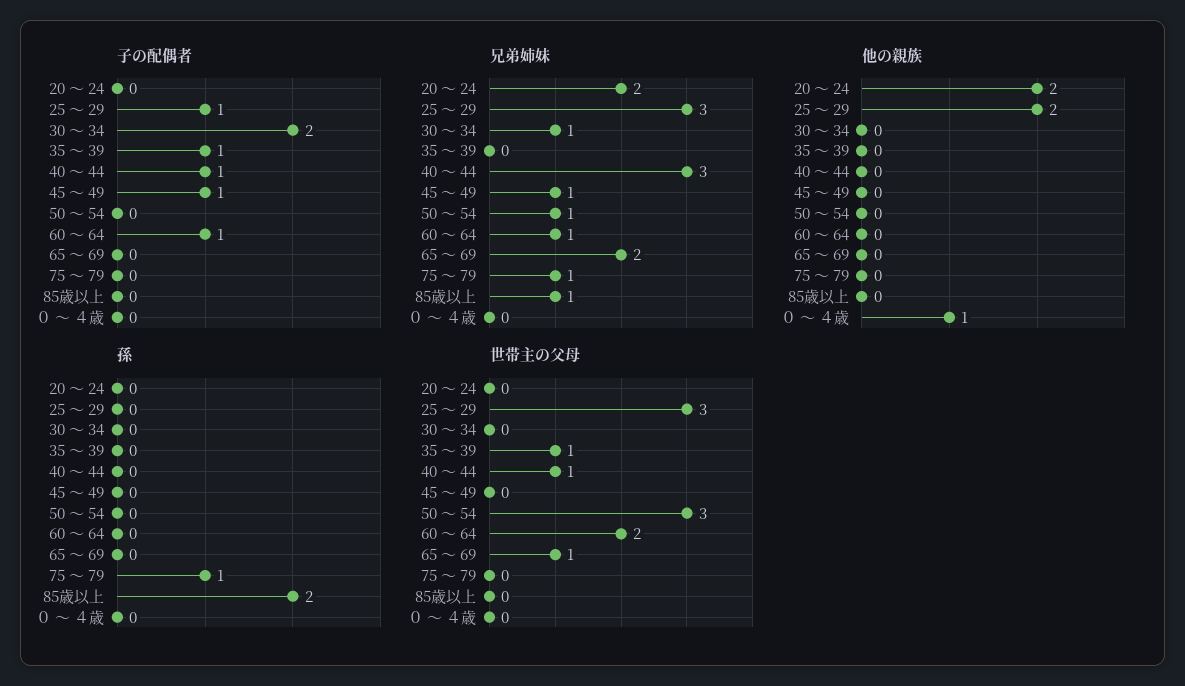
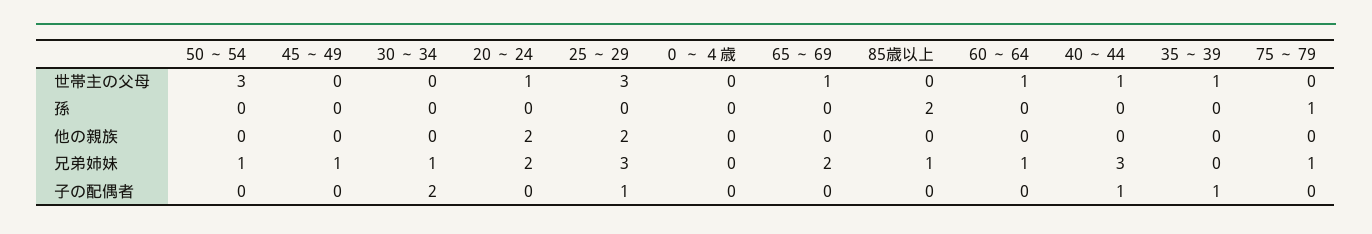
  {
    "子の配偶者": {
      "20 ～ 24": 0,
      "25 ～ 29": 1,
      "30 ～ 34": 2,
      "35 ～ 39": 1,
      "40 ～ 44": 1,
-     "45 ～ 49": 1,
+     "45 ～ 49": 0,
      "50 ～ 54": 0,
-     "60 ～ 64": 1,
+     "60 ～ 64": 0,
      "65 ～ 69": 0,
      "75 ～ 79": 0,
      "85歳以上": 0,
      "０ ～ ４歳": 0
    },
    "兄弟姉妹": {
      "20 ～ 24": 2,
      "25 ～ 29": 3,
      "30 ～ 34": 1,
      "35 ～ 39": 0,
      "40 ～ 44": 3,
      "45 ～ 49": 1,
      "50 ～ 54": 1,
      "60 ～ 64": 1,
      "65 ～ 69": 2,
      "75 ～ 79": 1,
      "85歳以上": 1,
      "０ ～ ４歳": 0
    },
    "他の親族": {
      "20 ～ 24": 2,
      "25 ～ 29": 2,
      "30 ～ 34": 0,
      "35 ～ 39": 0,
      "40 ～ 44": 0,
      "45 ～ 49": 0,
      "50 ～ 54": 0,
      "60 ～ 64": 0,
      "65 ～ 69": 0,
      "75 ～ 79": 0,
      "85歳以上": 0,
-     "０ ～ ４歳": 1
+     "０ ～ ４歳": 0
    },
    "孫": {
      "20 ～ 24": 0,
      "25 ～ 29": 0,
      "30 ～ 34": 0,
      "35 ～ 39": 0,
      "40 ～ 44": 0,
      "45 ～ 49": 0,
      "50 ～ 54": 0,
      "60 ～ 64": 0,
      "65 ～ 69": 0,
      "75 ～ 79": 1,
      "85歳以上": 2,
      "０ ～ ４歳": 0
    },
    "世帯主の父母": {
-     "20 ～ 24": 0,
+     "20 ～ 24": 1,
      "25 ～ 29": 3,
      "30 ～ 34": 0,
      "35 ～ 39": 1,
      "40 ～ 44": 1,
      "45 ～ 49": 0,
      "50 ～ 54": 3,
-     "60 ～ 64": 2,
+     "60 ～ 64": 1,
      "65 ～ 69": 1,
      "75 ～ 79": 0,
      "85歳以上": 0,
      "０ ～ ４歳": 0
    }
  }

